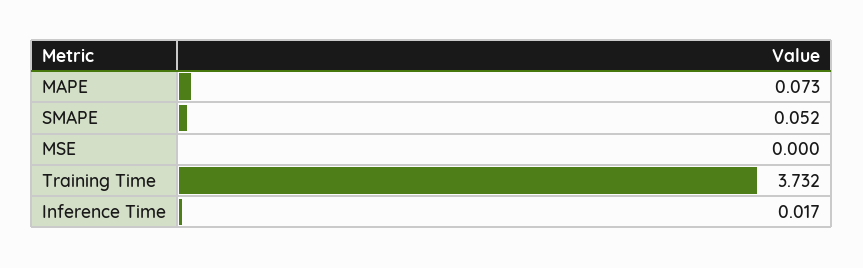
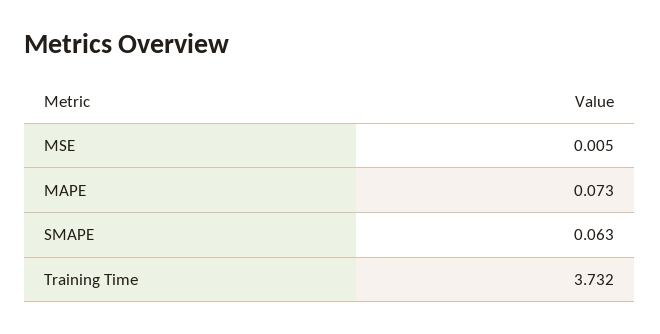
  {
    "MAPE": 0.073,
-   "SMAPE": 0.052,
+   "SMAPE": 0.063,
-   "MSE": 0,
+   "MSE": 0.005,
-   "Training Time": 3.732,
+   "Training Time": 3.732
-   "Inference Time": 0.017
  }

